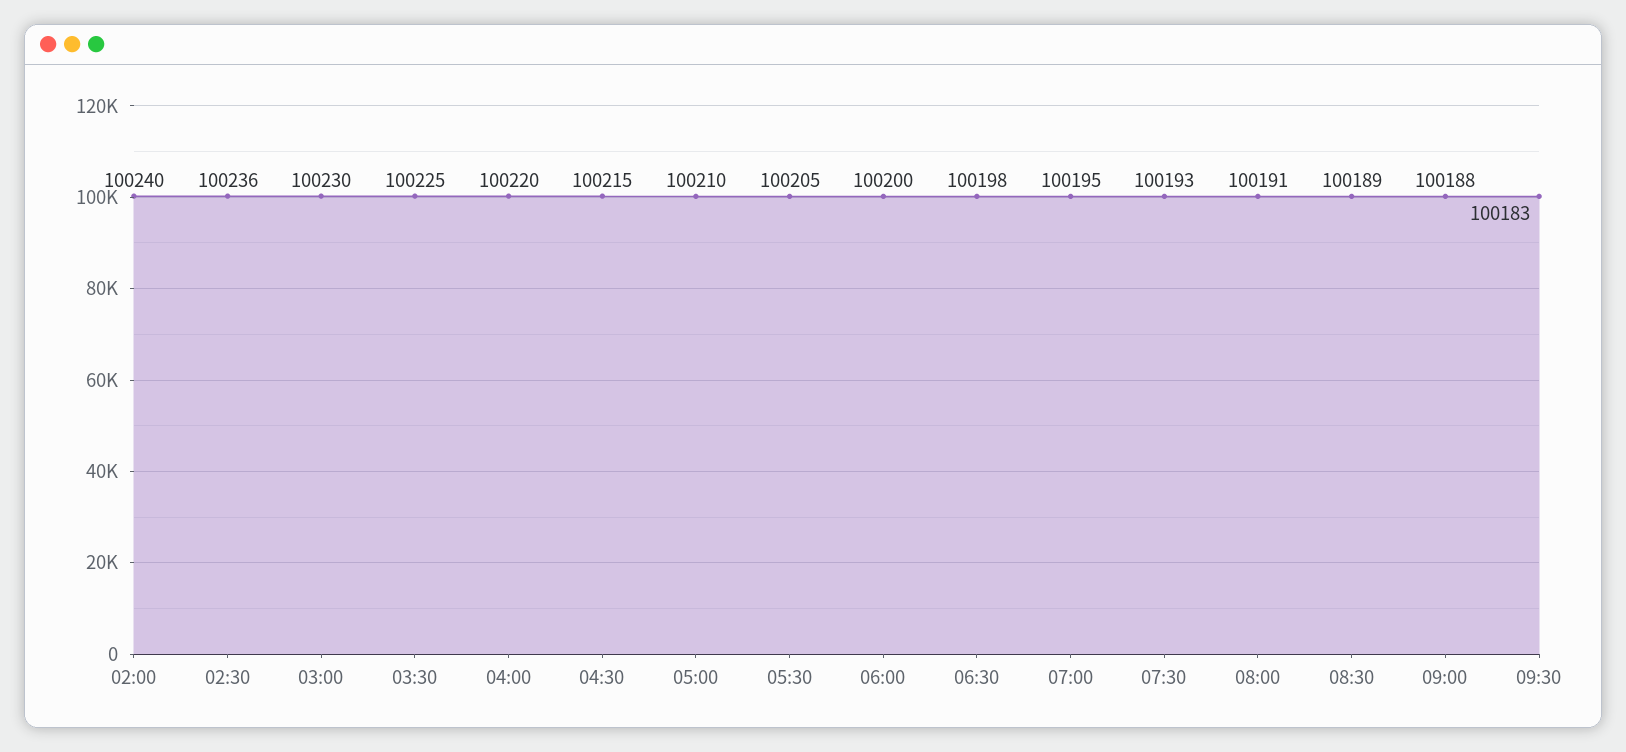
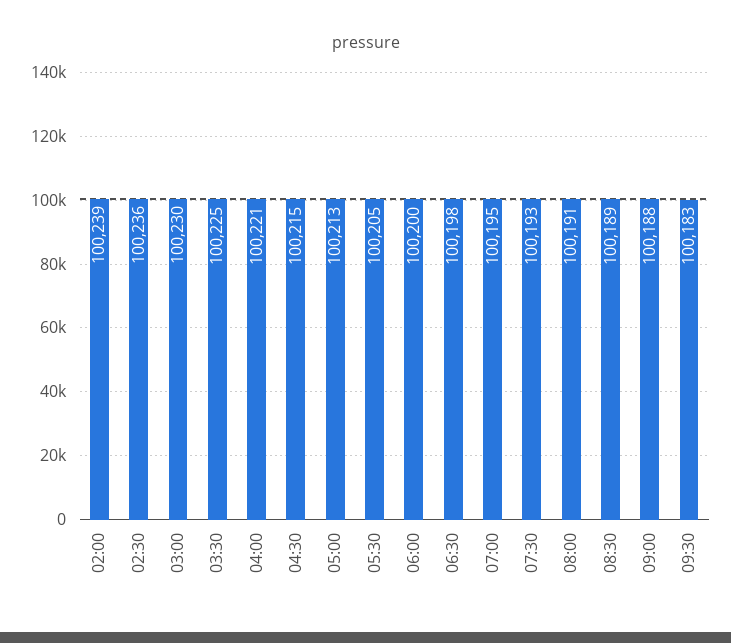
  {
-   "02:00": 100240,
+   "02:00": 100239,
    "02:30": 100236,
    "03:00": 100230,
    "03:30": 100225,
-   "04:00": 100220,
+   "04:00": 100221,
    "04:30": 100215,
-   "05:00": 100210,
+   "05:00": 100213,
    "05:30": 100205,
    "06:00": 100200,
    "06:30": 100198,
    "07:00": 100195,
    "07:30": 100193,
    "08:00": 100191,
    "08:30": 100189,
    "09:00": 100188,
    "09:30": 100183
  }

